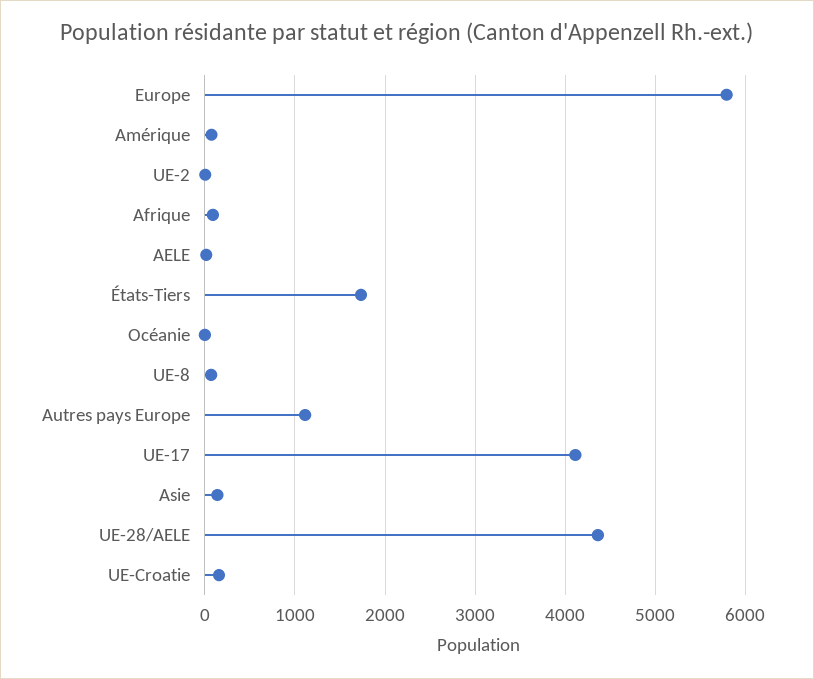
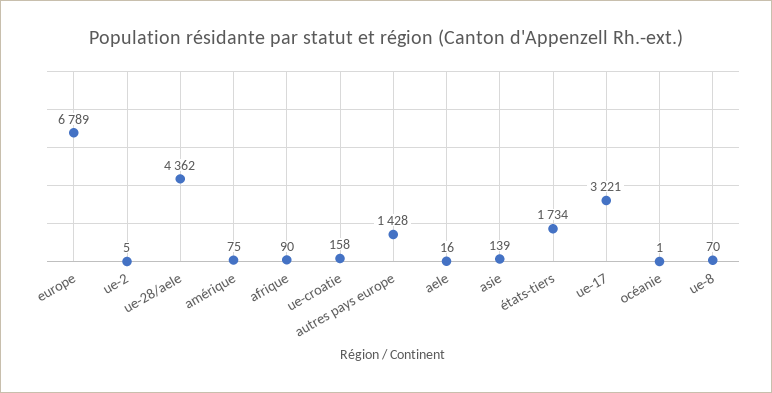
  {
-   "Europe": 5800,
+   "Europe": 6789,
    "Amérique": 75,
    "UE-2": 5,
    "Afrique": 90,
    "AELE": 16,
    "États-Tiers": 1734,
    "Océanie": 1,
    "UE-8": 70,
-   "Autres pays Europe": 1100,
+   "Autres pays Europe": 1428,
-   "UE-17": 4100,
+   "UE-17": 3221,
    "Asie": 139,
    "UE-28/AELE": 4362,
    "UE-Croatie": 158
  }

